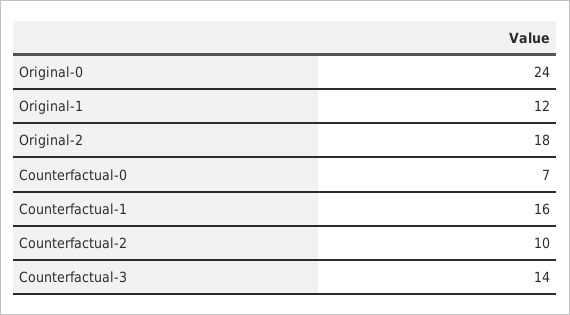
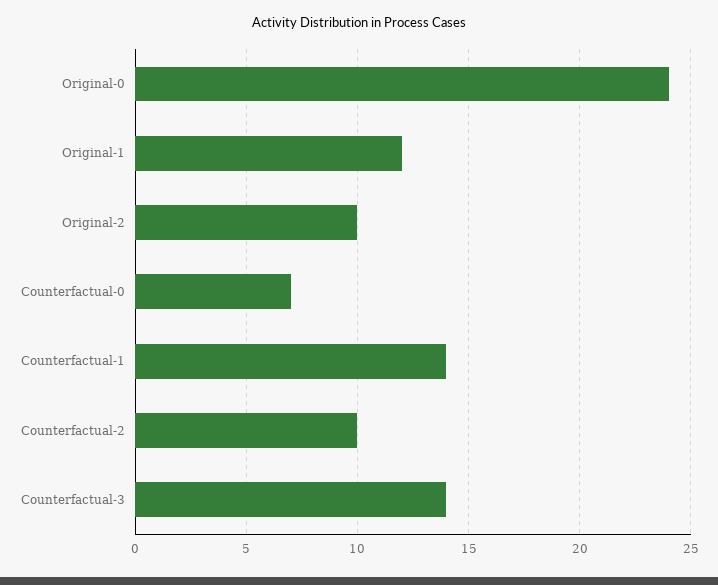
  {
    "Original-0": 24,
    "Original-1": 12,
-   "Original-2": 18,
+   "Original-2": 10,
    "Counterfactual-0": 7,
-   "Counterfactual-1": 16,
+   "Counterfactual-1": 14,
    "Counterfactual-2": 10,
    "Counterfactual-3": 14
  }

